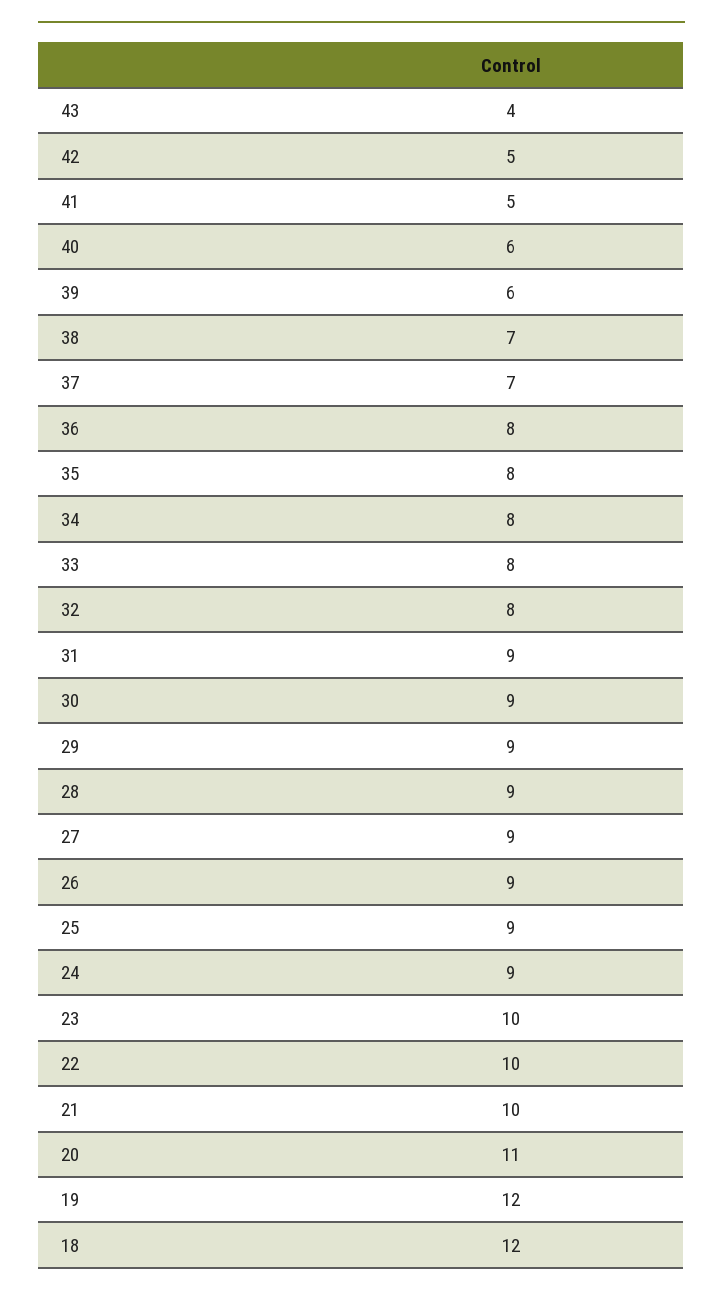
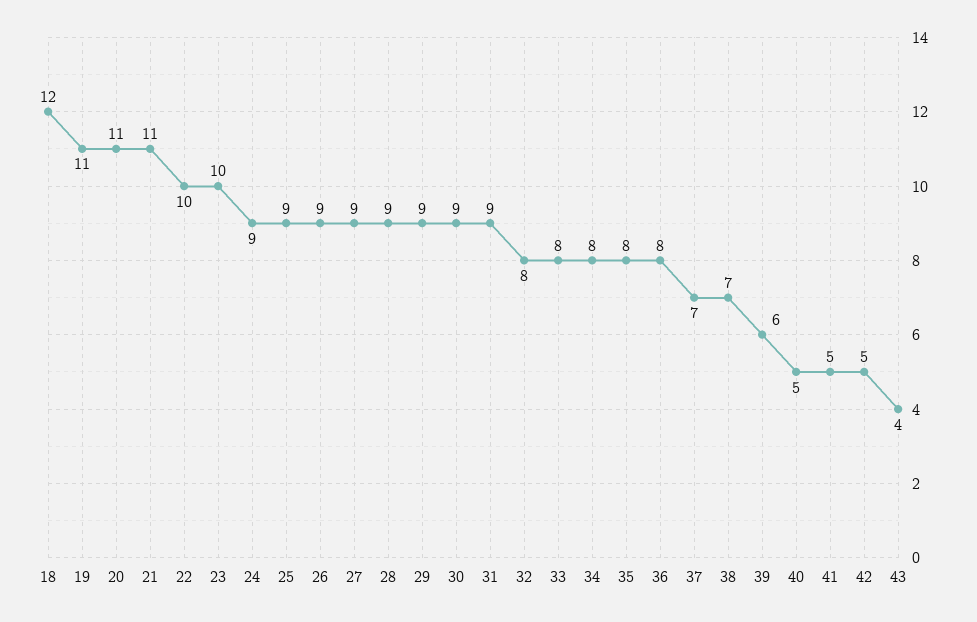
  {
    "43": 4,
    "42": 5,
    "41": 5,
-   "40": 6,
+   "40": 5,
    "39": 6,
    "38": 7,
    "37": 7,
    "36": 8,
    "35": 8,
    "34": 8,
    "33": 8,
    "32": 8,
    "31": 9,
    "30": 9,
    "29": 9,
    "28": 9,
    "27": 9,
    "26": 9,
    "25": 9,
    "24": 9,
    "23": 10,
    "22": 10,
-   "21": 10,
+   "21": 11,
    "20": 11,
-   "19": 12,
+   "19": 11,
    "18": 12
  }

